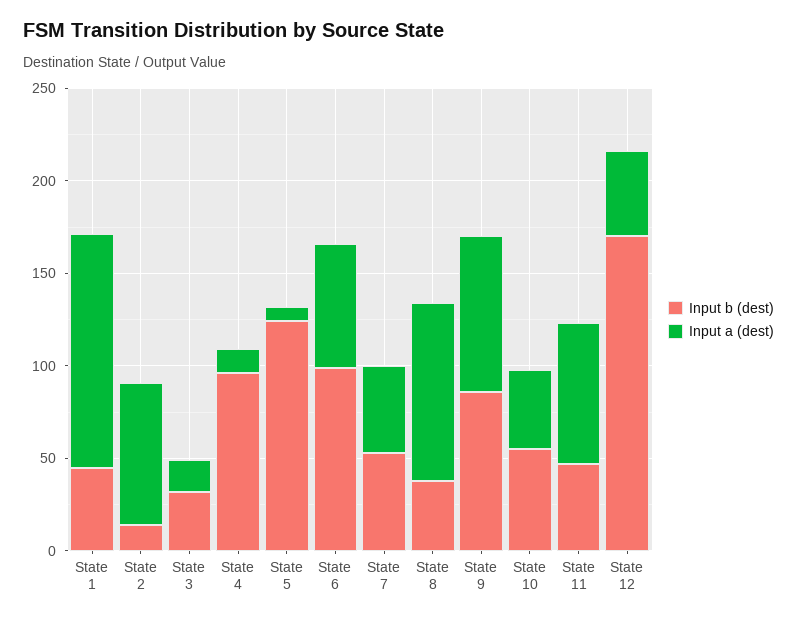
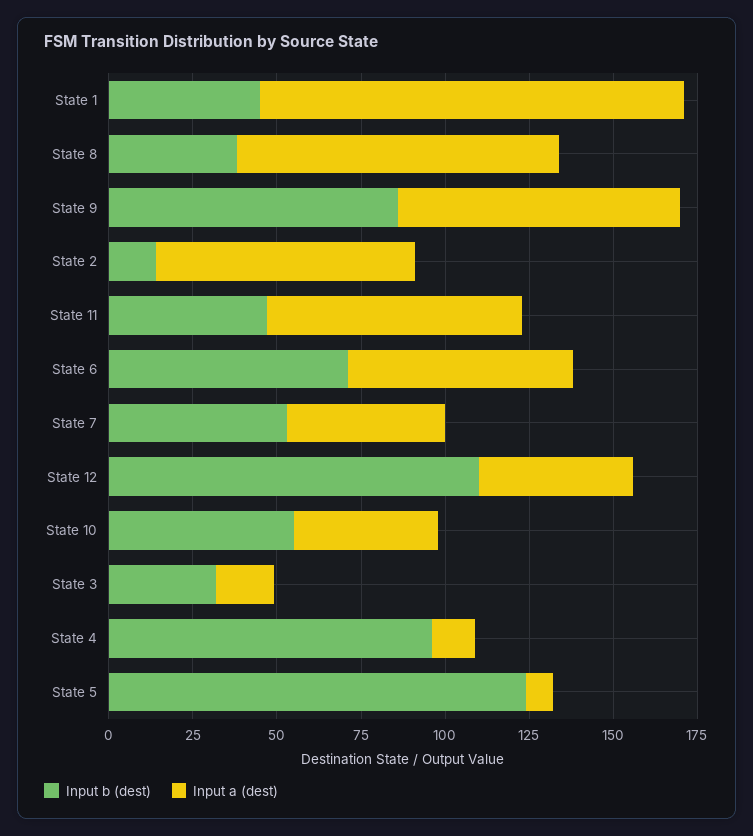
  {
    "Input b (dest)": {
      "State 1": 45,
      "State 2": 15,
      "State 3": 30,
      "State 4": 95,
      "State 5": 125,
-     "State 6": 100,
+     "State 6": 70,
      "State 7": 55,
      "State 8": 40,
      "State 9": 85,
      "State 10": 55,
      "State 11": 45,
-     "State 12": 170
+     "State 12": 110
    },
    "Input a (dest)": {
      "State 1": 125,
      "State 2": 75,
      "State 3": 15,
      "State 4": 15,
      "State 5": 10,
      "State 6": 65,
      "State 7": 45,
      "State 8": 95,
      "State 9": 85,
      "State 10": 45,
      "State 11": 75,
      "State 12": 45
    }
  }

